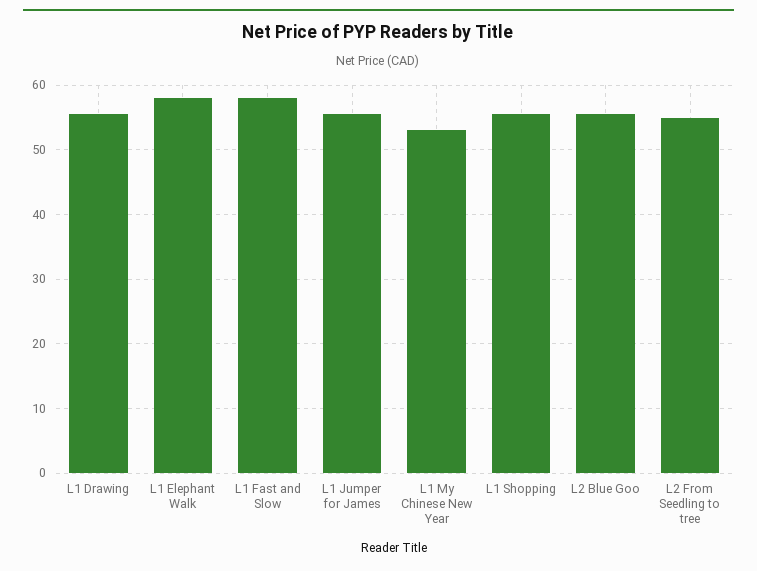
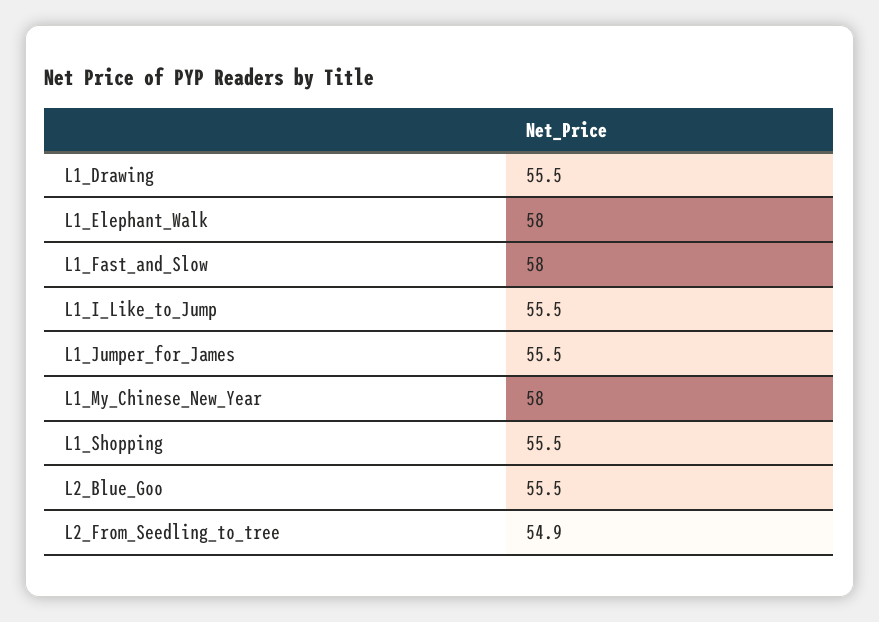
  {
    "L1 Drawing": 55.5,
    "L1 Elephant Walk": 58,
    "L1 Fast and Slow": 58,
    "L1 Jumper for James": 55.5,
-   "L1 My Chinese New Year": 53,
+   "L1 My Chinese New Year": 58,
    "L1 Shopping": 55.5,
    "L2 Blue Goo": 55.5,
-   "L2 From Seedling to tree": 54.9
+   "L2 From Seedling to tree": 54.9,
+   "L1_I_Like_to_Jump": 55.5
  }

